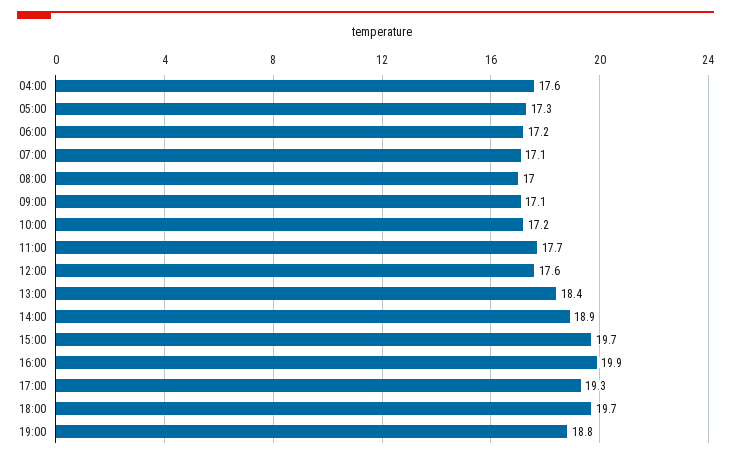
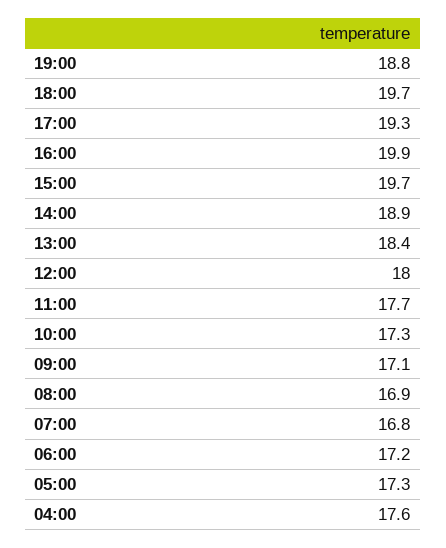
  {
    "04:00": 17.6,
    "05:00": 17.3,
    "06:00": 17.2,
-   "07:00": 17.1,
+   "07:00": 16.8,
-   "08:00": 17,
+   "08:00": 16.9,
    "09:00": 17.1,
-   "10:00": 17.2,
+   "10:00": 17.3,
    "11:00": 17.7,
-   "12:00": 17.6,
+   "12:00": 18,
    "13:00": 18.4,
    "14:00": 18.9,
    "15:00": 19.7,
    "16:00": 19.9,
    "17:00": 19.3,
    "18:00": 19.7,
    "19:00": 18.8
  }

